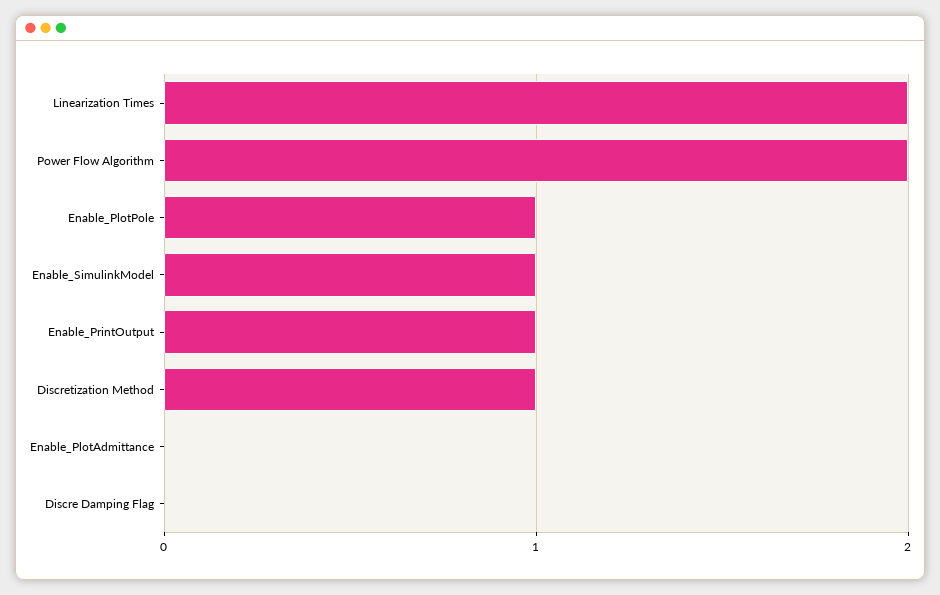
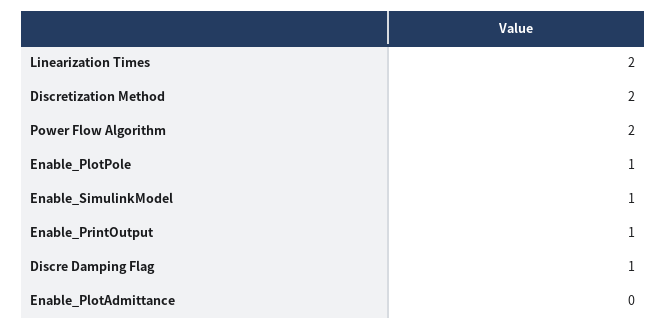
  {
    "Linearization Times": 2,
    "Power Flow Algorithm": 2,
    "Enable_PlotPole": 1,
    "Enable_SimulinkModel": 1,
    "Enable_PrintOutput": 1,
-   "Discretization Method": 1,
+   "Discretization Method": 2,
    "Enable_PlotAdmittance": 0,
-   "Discre Damping Flag": 0
+   "Discre Damping Flag": 1
  }

